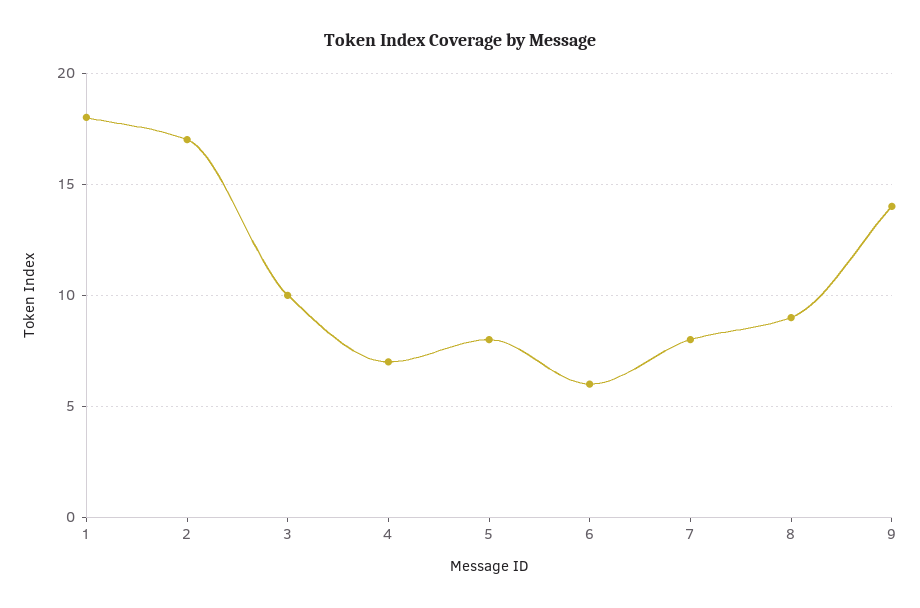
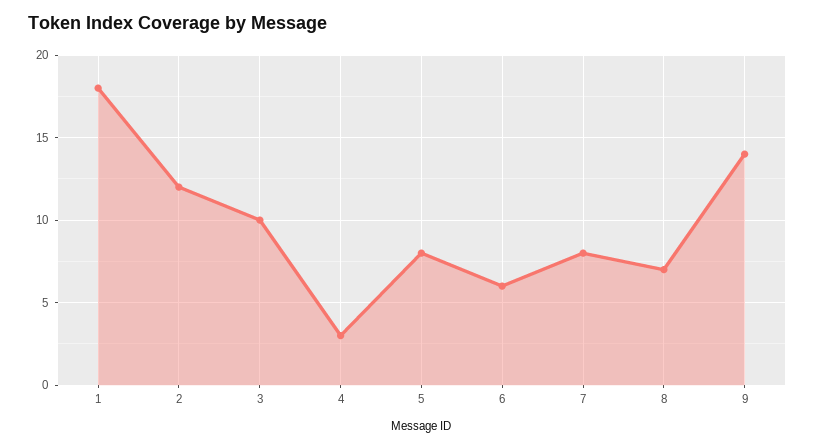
  {
    "1": 18,
-   "2": 17,
+   "2": 12,
    "3": 10,
-   "4": 7,
+   "4": 3,
    "5": 8,
    "6": 6,
    "7": 8,
-   "8": 9,
+   "8": 7,
    "9": 14
  }

